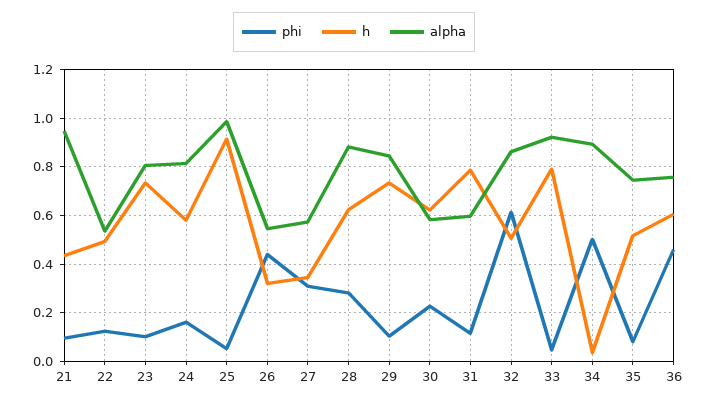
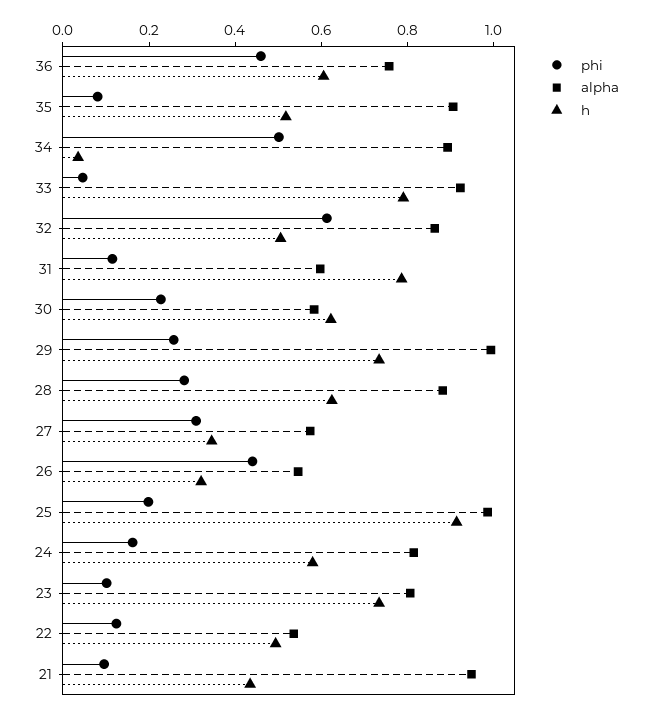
  {
    "phi": {
      "21": 0.1,
      "22": 0.125,
      "23": 0.1,
      "24": 0.15,
-     "25": 0.05,
+     "25": 0.2,
      "26": 0.45,
      "27": 0.3,
      "28": 0.275,
-     "29": 0.1,
+     "29": 0.25,
      "30": 0.225,
      "31": 0.125,
      "32": 0.6,
      "33": 0.05,
      "34": 0.5,
      "35": 0.075,
      "36": 0.45
    },
    "h": {
      "21": 0.425,
      "22": 0.5,
      "23": 0.725,
      "24": 0.575,
      "25": 0.925,
      "26": 0.325,
      "27": 0.35,
      "28": 0.625,
      "29": 0.725,
      "30": 0.625,
      "31": 0.775,
      "32": 0.5,
      "33": 0.8,
      "34": 0.025,
      "35": 0.525,
      "36": 0.6
    },
    "alpha": {
      "21": 0.95,
      "22": 0.525,
      "23": 0.8,
      "24": 0.825,
      "25": 0.975,
      "26": 0.55,
      "27": 0.575,
      "28": 0.875,
-     "29": 0.85,
+     "29": 1,
      "30": 0.575,
      "31": 0.6,
      "32": 0.875,
      "33": 0.925,
      "34": 0.9,
-     "35": 0.75,
+     "35": 0.9,
      "36": 0.75
    }
  }

